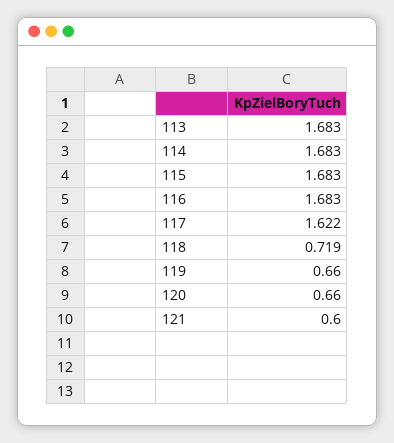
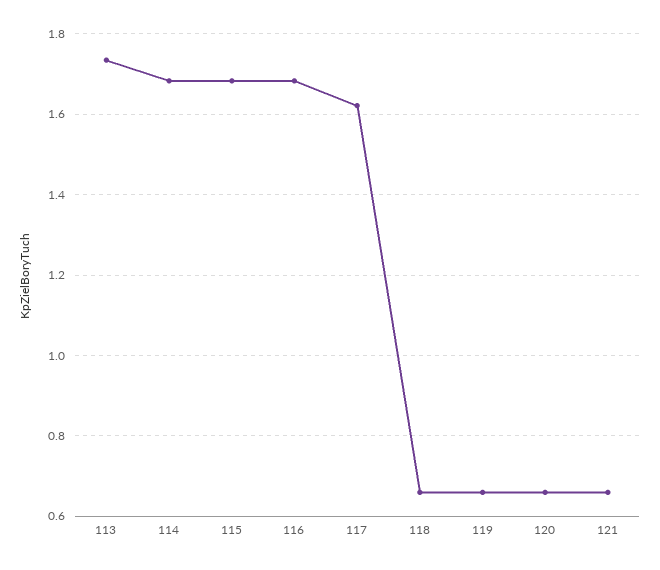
  {
-   "113": 1.683,
+   "113": 1.74,
    "114": 1.683,
    "115": 1.683,
    "116": 1.683,
    "117": 1.622,
-   "118": 0.719,
+   "118": 0.66,
    "119": 0.66,
    "120": 0.66,
-   "121": 0.6
+   "121": 0.66
  }

